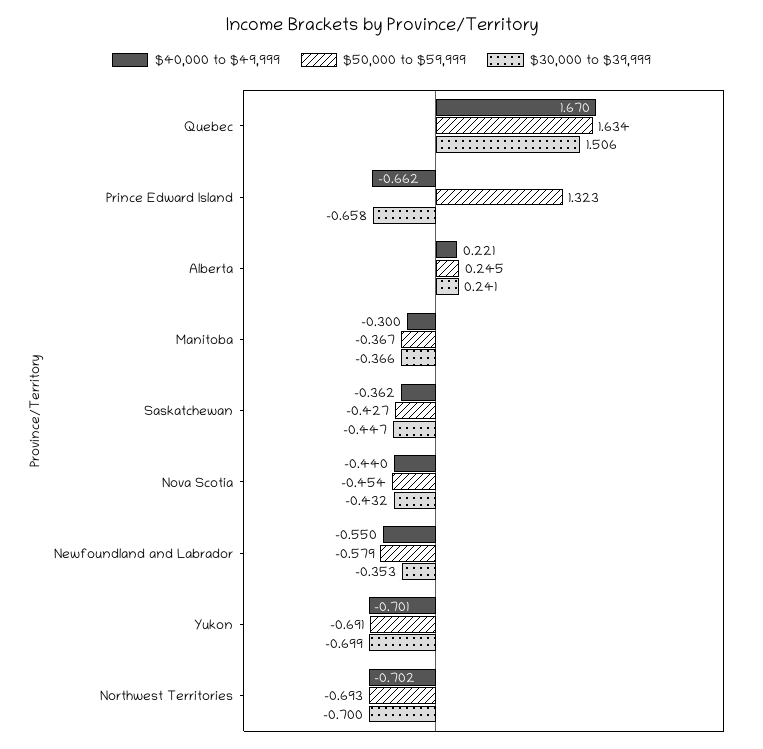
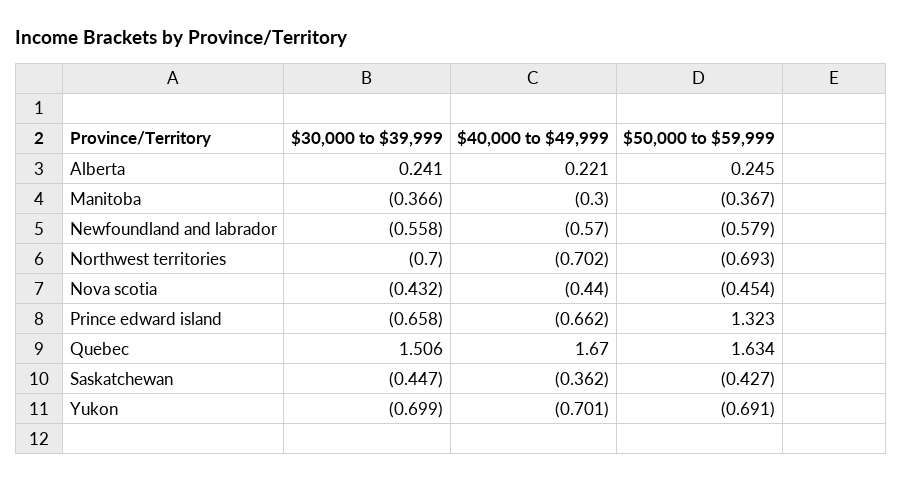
  {
    "$40,000 to $49,999": {
      "Quebec": 1.67,
      "Prince Edward Island": -0.662,
      "Alberta": 0.221,
      "Manitoba": -0.3,
      "Saskatchewan": -0.362,
      "Nova Scotia": -0.44,
-     "Newfoundland and Labrador": -0.55,
+     "Newfoundland and Labrador": -0.57,
      "Yukon": -0.701,
      "Northwest Territories": -0.702
    },
    "$50,000 to $59,999": {
      "Quebec": 1.634,
      "Prince Edward Island": 1.323,
      "Alberta": 0.245,
      "Manitoba": -0.367,
      "Saskatchewan": -0.427,
      "Nova Scotia": -0.454,
      "Newfoundland and Labrador": -0.579,
      "Yukon": -0.691,
      "Northwest Territories": -0.693
    },
    "$30,000 to $39,999": {
      "Quebec": 1.506,
      "Prince Edward Island": -0.658,
      "Alberta": 0.241,
      "Manitoba": -0.366,
      "Saskatchewan": -0.447,
      "Nova Scotia": -0.432,
-     "Newfoundland and Labrador": -0.353,
+     "Newfoundland and Labrador": -0.558,
      "Yukon": -0.699,
      "Northwest Territories": -0.7
    }
  }

